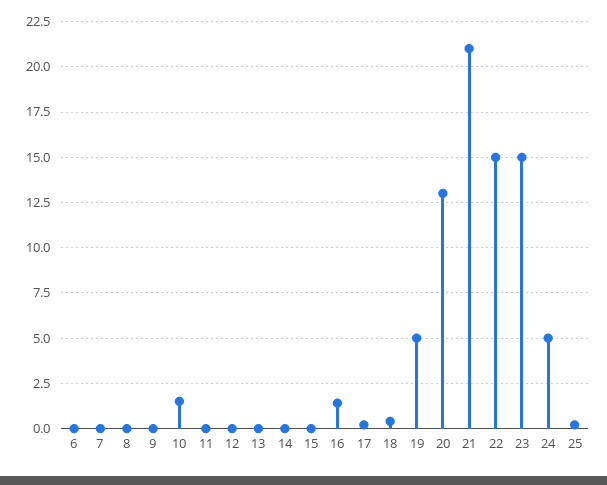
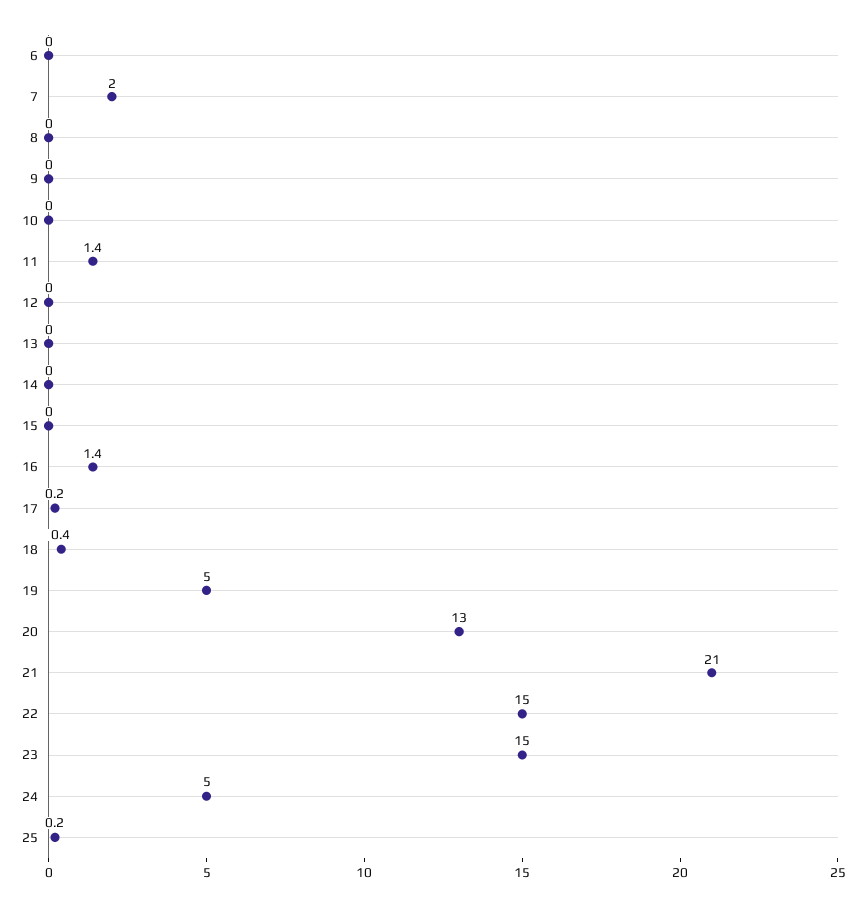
  {
    "6": 0,
-   "7": 0,
+   "7": 2,
    "8": 0,
    "9": 0,
-   "10": 1.5,
+   "10": 0,
-   "11": 0,
+   "11": 1.4,
    "12": 0,
    "13": 0,
    "14": 0,
    "15": 0,
    "16": 1.4,
    "17": 0.2,
    "18": 0.4,
    "19": 5,
    "20": 13,
    "21": 21,
    "22": 15,
    "23": 15,
    "24": 5,
    "25": 0.2
  }

